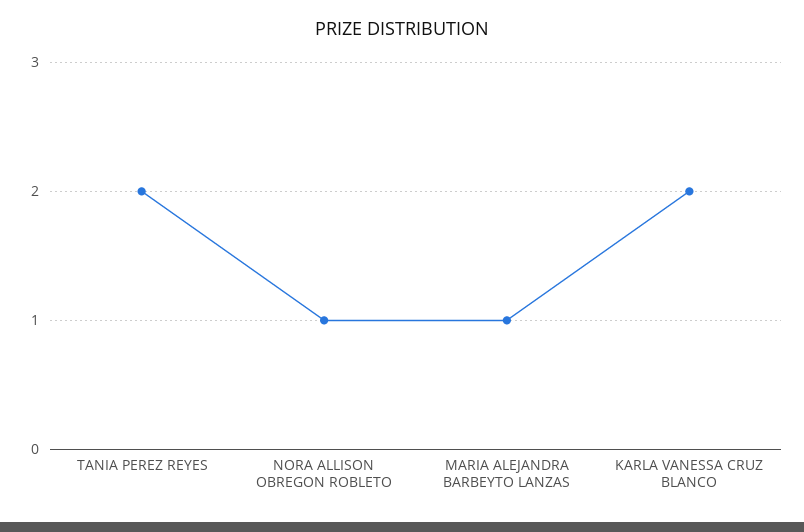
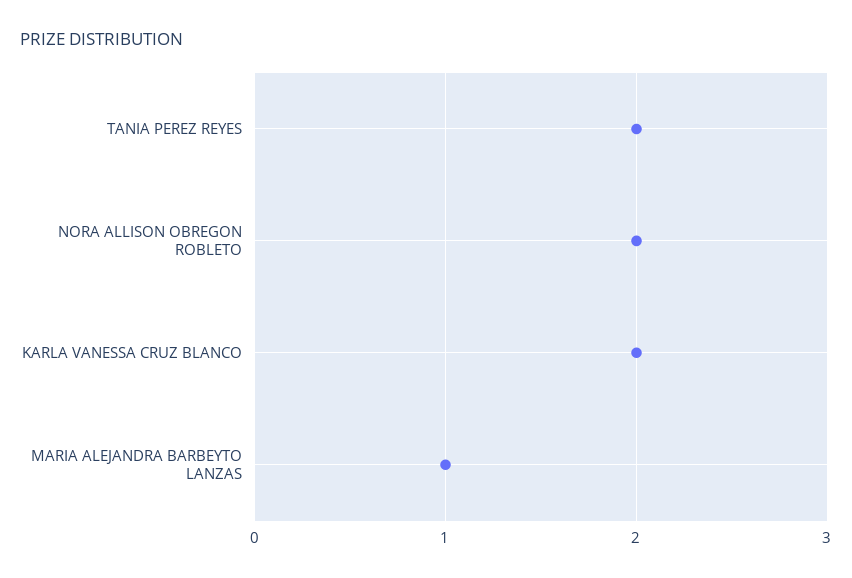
  {
    "TANIA PEREZ REYES": 2,
-   "NORA ALLISON OBREGON ROBLETO": 1,
+   "NORA ALLISON OBREGON ROBLETO": 2,
    "MARIA ALEJANDRA BARBEYTO LANZAS": 1,
    "KARLA VANESSA CRUZ BLANCO": 2
  }

